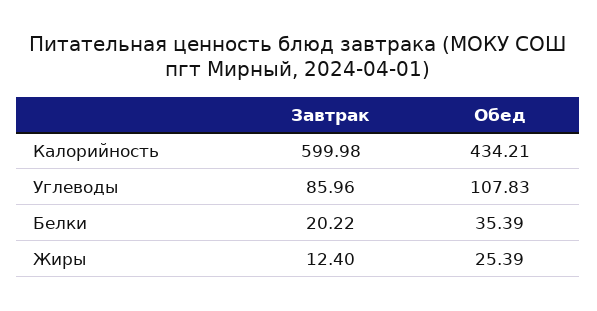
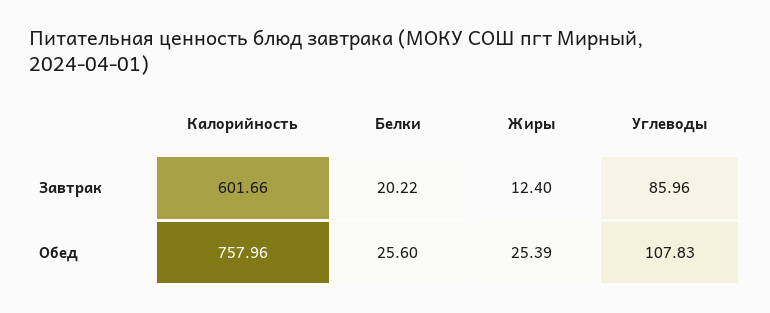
  {
    "Завтрак": {
-     "Калорийность": 599.98,
+     "Калорийность": 601.66,
      "Углеводы": 85.96,
      "Белки": 20.22,
      "Жиры": 12.4
    },
    "Обед": {
-     "Калорийность": 434.21,
+     "Калорийность": 757.96,
      "Углеводы": 107.83,
-     "Белки": 35.39,
+     "Белки": 25.6,
      "Жиры": 25.39
    }
  }

